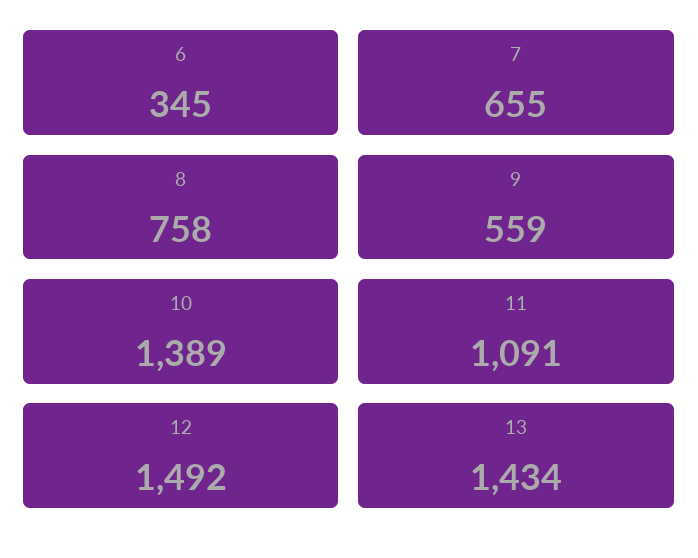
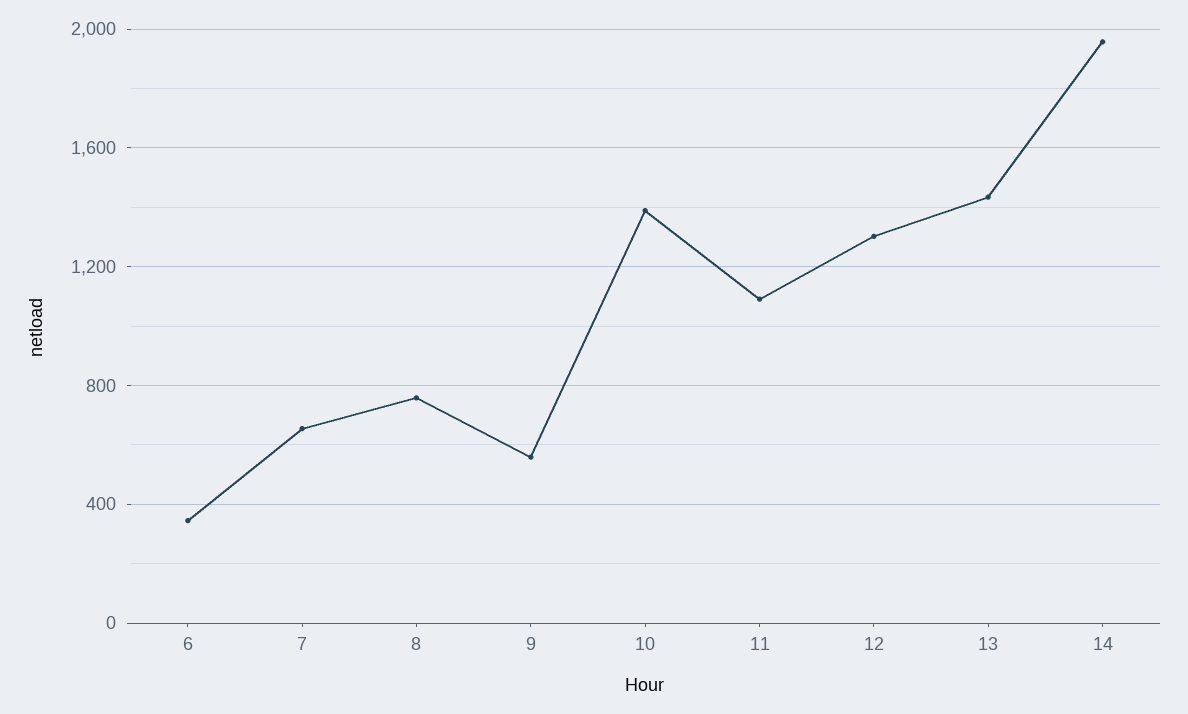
  {
    "6": 345,
    "7": 655,
    "8": 758,
    "9": 559,
    "10": 1389,
    "11": 1091,
-   "12": 1492,
+   "12": 1300,
-   "13": 1434
+   "13": 1434,
+   "14": 1950
  }

